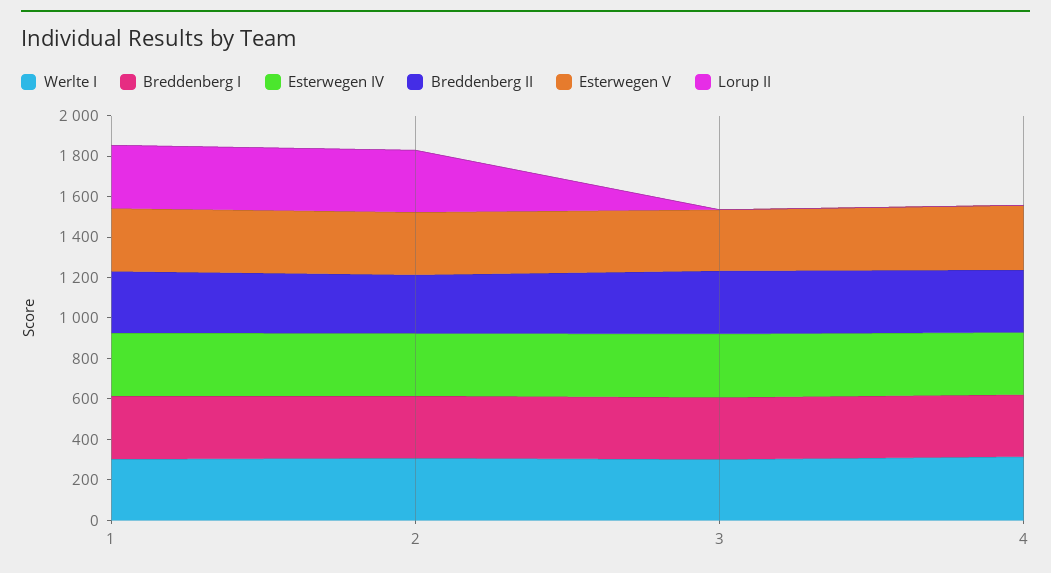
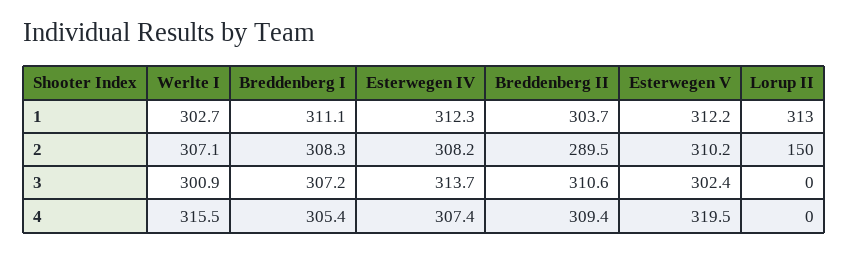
  {
    "Werlte I": {
      "1": 302.7,
      "2": 307.1,
      "3": 300.9,
      "4": 315.5
    },
    "Breddenberg I": {
      "1": 311.1,
      "2": 308.3,
      "3": 307.2,
      "4": 305.4
    },
    "Esterwegen IV": {
      "1": 312.3,
      "2": 308.2,
      "3": 313.7,
      "4": 307.4
    },
    "Breddenberg II": {
      "1": 303.7,
      "2": 289.5,
      "3": 310.6,
      "4": 309.4
    },
    "Esterwegen V": {
      "1": 312.2,
      "2": 310.2,
      "3": 302.4,
      "4": 319.5
    },
    "Lorup II": {
      "1": 313,
-     "2": 300,
+     "2": 150,
      "3": 0,
      "4": 0
    }
  }

